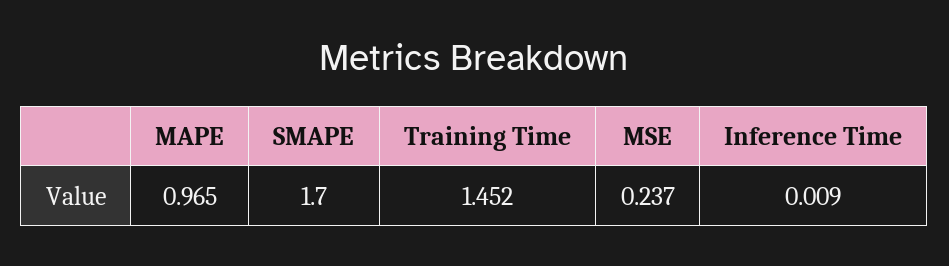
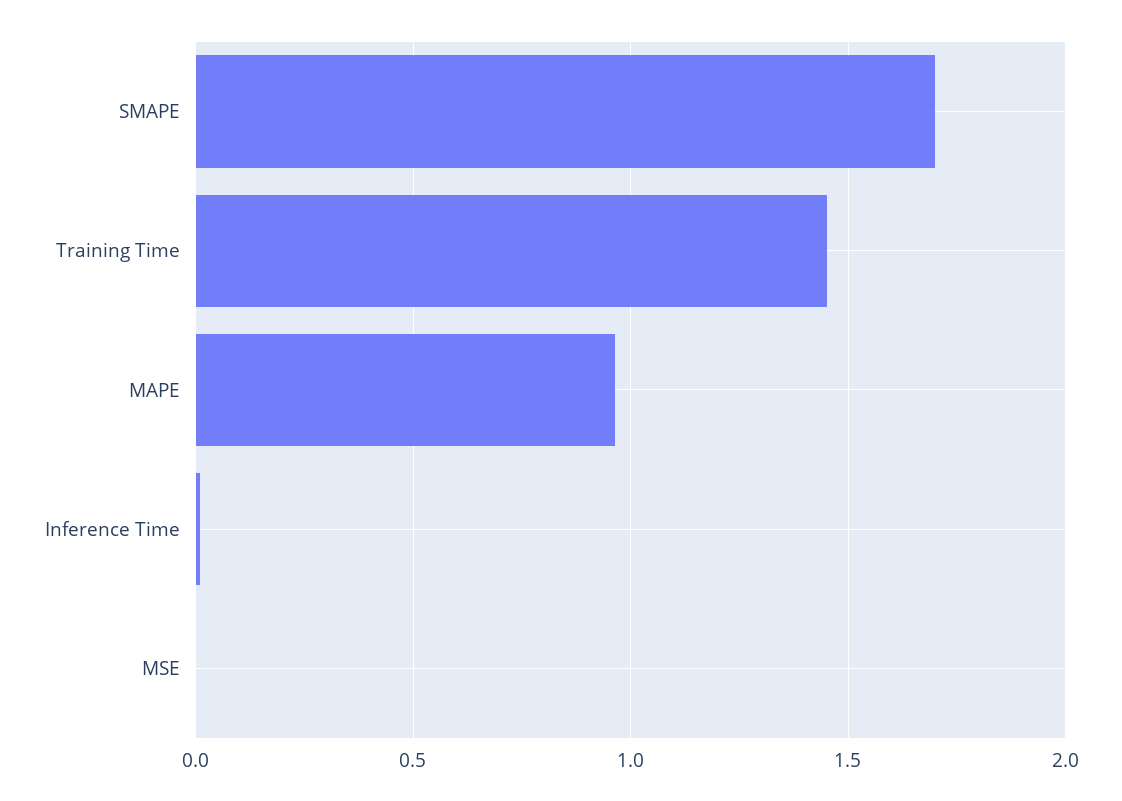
  {
    "MAPE": 0.965,
    "SMAPE": 1.7,
    "Training Time": 1.452,
-   "MSE": 0.237,
+   "MSE": 0,
    "Inference Time": 0.009
  }

